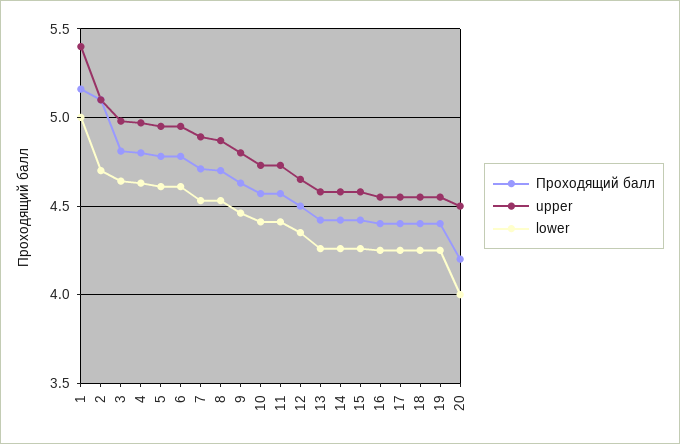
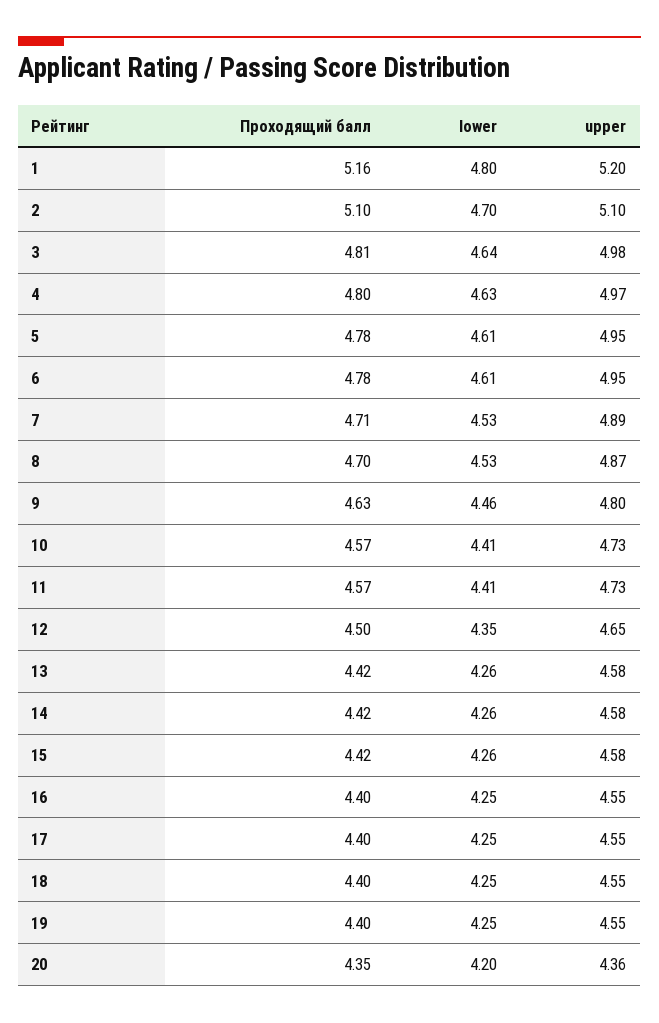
  {
    "Проходящий балл": {
      "1": 5.16,
      "2": 5.1,
      "3": 4.81,
      "4": 4.8,
      "5": 4.78,
      "6": 4.78,
      "7": 4.71,
      "8": 4.7,
      "9": 4.63,
      "10": 4.57,
      "11": 4.57,
      "12": 4.5,
      "13": 4.42,
      "14": 4.42,
      "15": 4.42,
      "16": 4.4,
      "17": 4.4,
      "18": 4.4,
      "19": 4.4,
-     "20": 4.2
+     "20": 4.35
    },
    "upper": {
-     "1": 5.4,
+     "1": 5.2,
      "2": 5.1,
      "3": 4.98,
      "4": 4.97,
      "5": 4.95,
      "6": 4.95,
      "7": 4.89,
      "8": 4.87,
      "9": 4.8,
      "10": 4.73,
      "11": 4.73,
      "12": 4.65,
      "13": 4.58,
      "14": 4.58,
      "15": 4.58,
      "16": 4.55,
      "17": 4.55,
      "18": 4.55,
      "19": 4.55,
-     "20": 4.5
+     "20": 4.36
    },
    "lower": {
-     "1": 5,
+     "1": 4.8,
      "2": 4.7,
      "3": 4.64,
      "4": 4.63,
      "5": 4.61,
      "6": 4.61,
      "7": 4.53,
      "8": 4.53,
      "9": 4.46,
      "10": 4.41,
      "11": 4.41,
      "12": 4.35,
      "13": 4.26,
      "14": 4.26,
      "15": 4.26,
      "16": 4.25,
      "17": 4.25,
      "18": 4.25,
      "19": 4.25,
-     "20": 4
+     "20": 4.2
    }
  }

